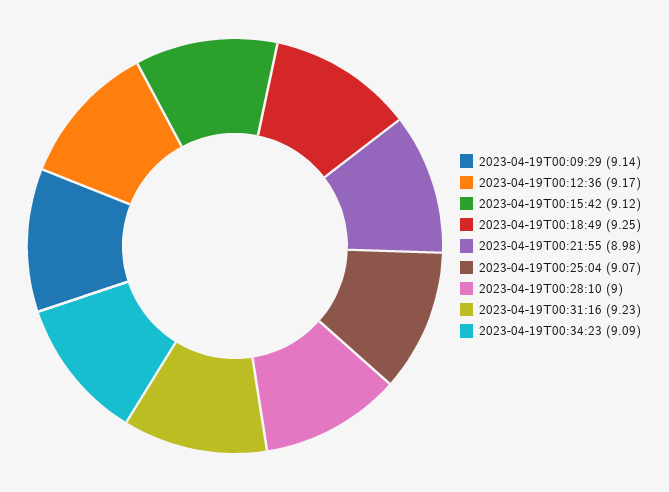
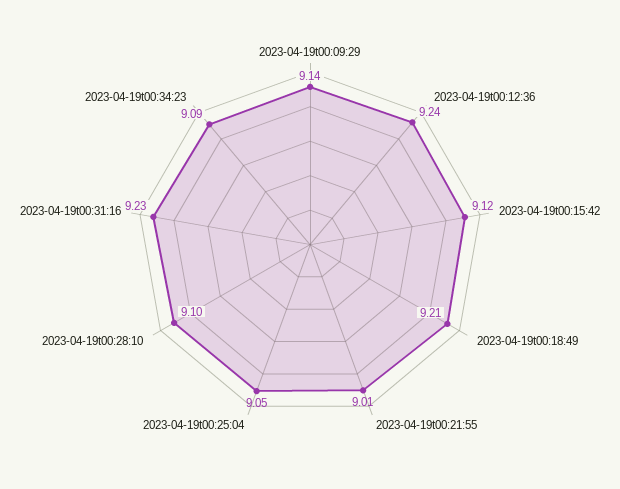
  {
    "2023-04-19T00:09:29": 9.14,
-   "2023-04-19T00:12:36": 9.17,
+   "2023-04-19T00:12:36": 9.24,
    "2023-04-19T00:15:42": 9.12,
-   "2023-04-19T00:18:49": 9.25,
+   "2023-04-19T00:18:49": 9.21,
-   "2023-04-19T00:21:55": 8.98,
+   "2023-04-19T00:21:55": 9.01,
-   "2023-04-19T00:25:04": 9.07,
+   "2023-04-19T00:25:04": 9.05,
-   "2023-04-19T00:28:10": 9,
+   "2023-04-19T00:28:10": 9.1,
    "2023-04-19T00:31:16": 9.23,
    "2023-04-19T00:34:23": 9.09
  }

